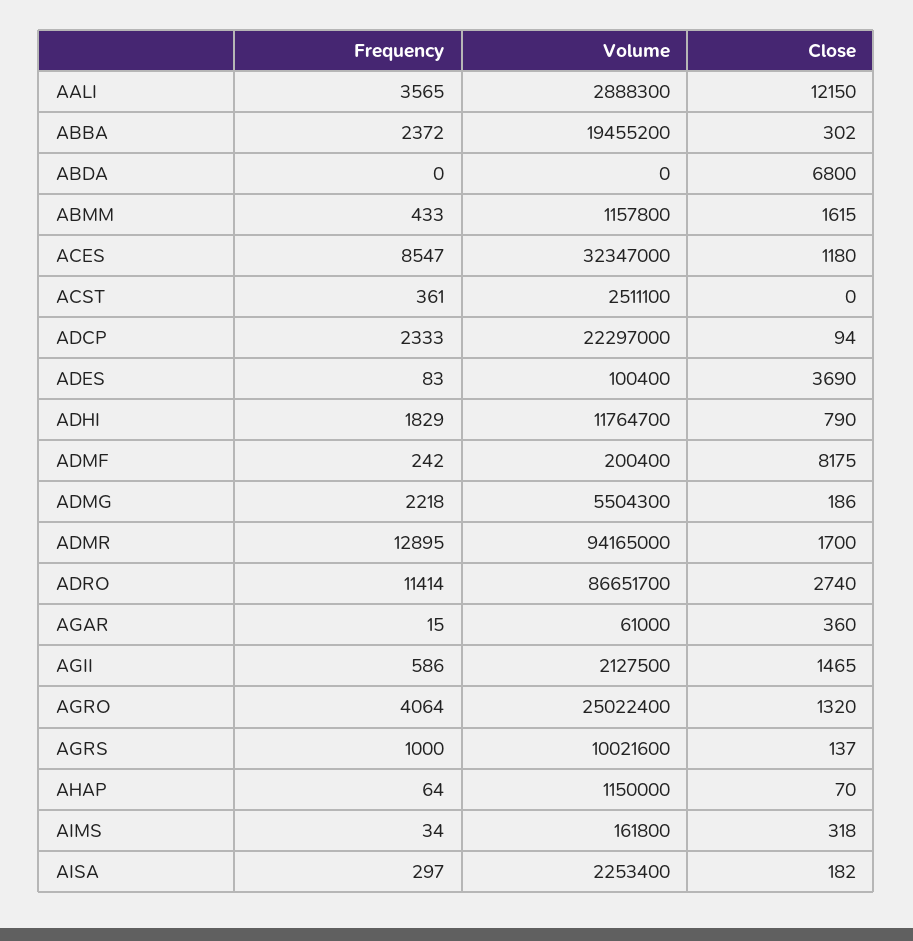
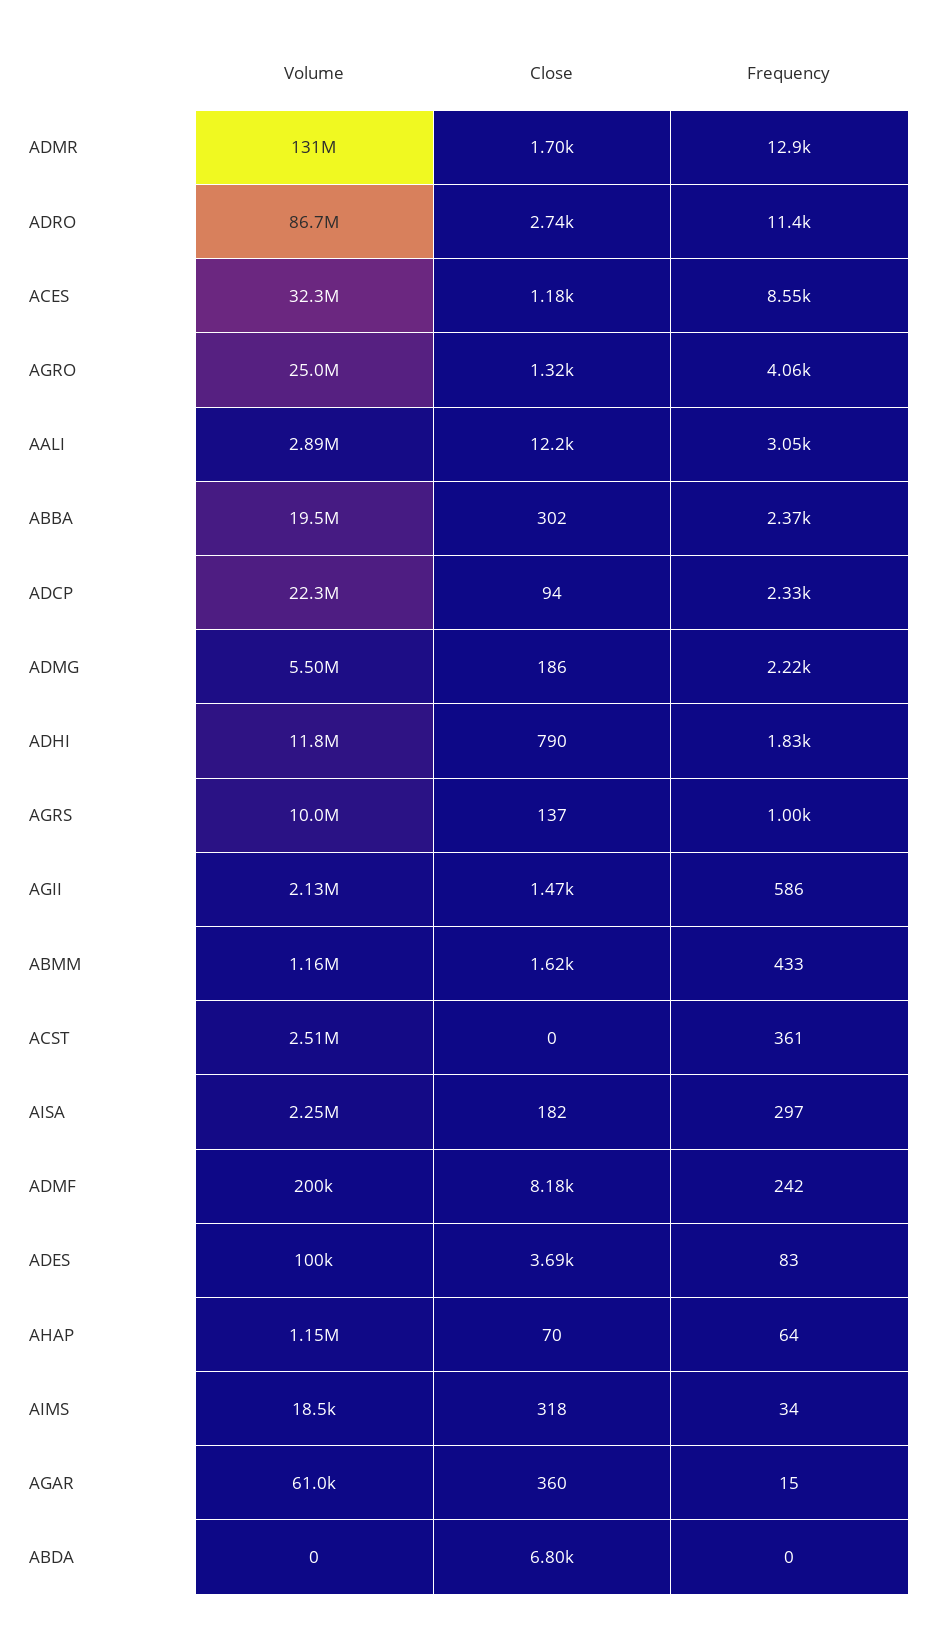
  {
    "Frequency": {
-     "AALI": 3565,
+     "AALI": 3050,
      "ABBA": 2372,
      "ABDA": 0,
      "ABMM": 433,
      "ACES": 8547,
      "ACST": 361,
      "ADCP": 2333,
      "ADES": 83,
      "ADHI": 1829,
      "ADMF": 242,
      "ADMG": 2218,
      "ADMR": 12895,
      "ADRO": 11414,
      "AGAR": 15,
      "AGII": 586,
      "AGRO": 4064,
      "AGRS": 1000,
      "AHAP": 64,
      "AIMS": 34,
      "AISA": 297
    },
    "Volume": {
      "AALI": 2888300,
      "ABBA": 19455200,
      "ABDA": 0,
      "ABMM": 1157800,
      "ACES": 32347000,
      "ACST": 2511100,
      "ADCP": 22297000,
      "ADES": 100400,
      "ADHI": 11764700,
      "ADMF": 200400,
      "ADMG": 5504300,
-     "ADMR": 94165000,
+     "ADMR": 131000000,
      "ADRO": 86651700,
      "AGAR": 61000,
      "AGII": 2127500,
      "AGRO": 25022400,
      "AGRS": 10021600,
      "AHAP": 1150000,
-     "AIMS": 161800,
+     "AIMS": 18500,
      "AISA": 2253400
    },
    "Close": {
      "AALI": 12150,
      "ABBA": 302,
      "ABDA": 6800,
      "ABMM": 1615,
      "ACES": 1180,
      "ACST": 0,
      "ADCP": 94,
      "ADES": 3690,
      "ADHI": 790,
      "ADMF": 8175,
      "ADMG": 186,
      "ADMR": 1700,
      "ADRO": 2740,
      "AGAR": 360,
      "AGII": 1465,
      "AGRO": 1320,
      "AGRS": 137,
      "AHAP": 70,
      "AIMS": 318,
      "AISA": 182
    }
  }

